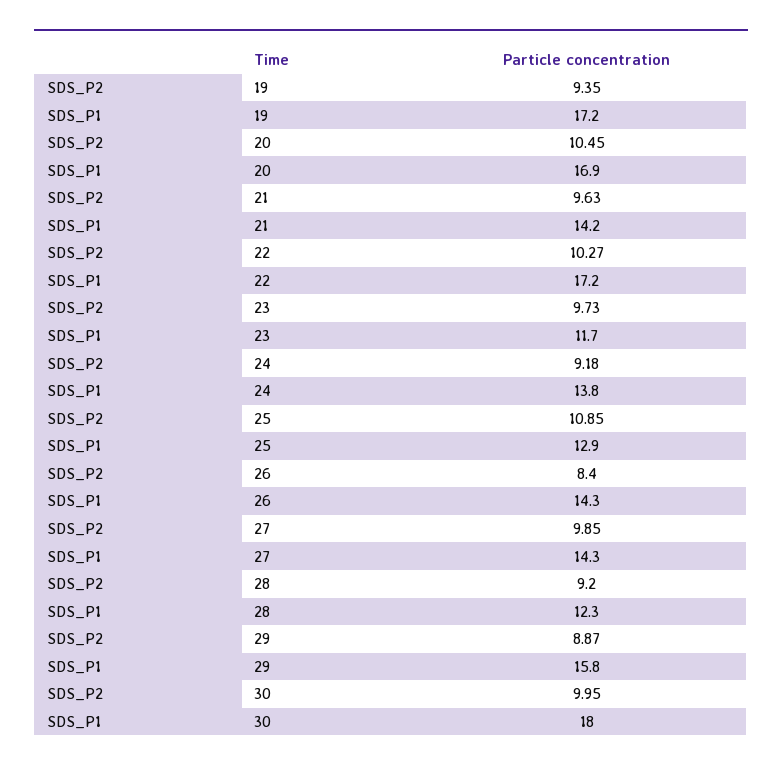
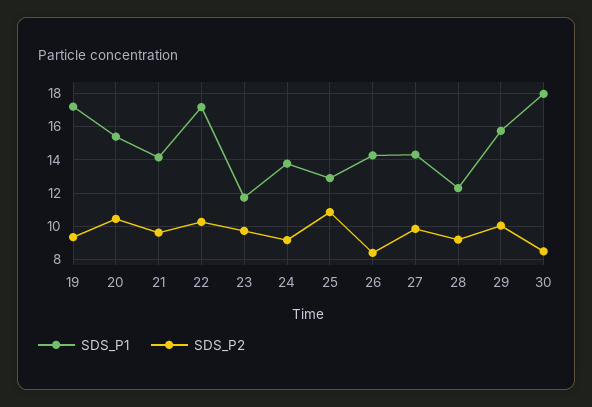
  {
    "SDS_P2": {
      "19": 9.35,
      "20": 10.45,
      "21": 9.63,
      "22": 10.27,
      "23": 9.73,
      "24": 9.18,
      "25": 10.85,
      "26": 8.4,
      "27": 9.85,
      "28": 9.2,
-     "29": 8.87,
+     "29": 10,
-     "30": 9.95
+     "30": 8.5
    },
    "SDS_P1": {
      "19": 17.2,
-     "20": 16.9,
+     "20": 15.5,
      "21": 14.2,
      "22": 17.2,
      "23": 11.7,
      "24": 13.8,
      "25": 12.9,
      "26": 14.3,
      "27": 14.3,
      "28": 12.3,
      "29": 15.8,
      "30": 18
    }
  }

